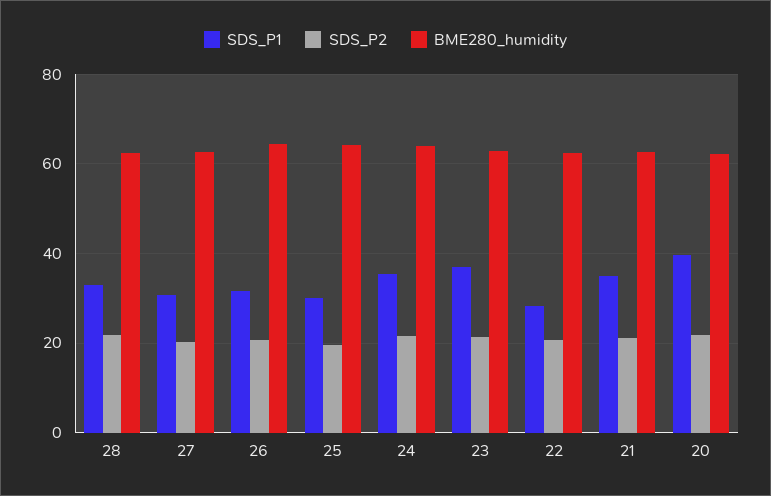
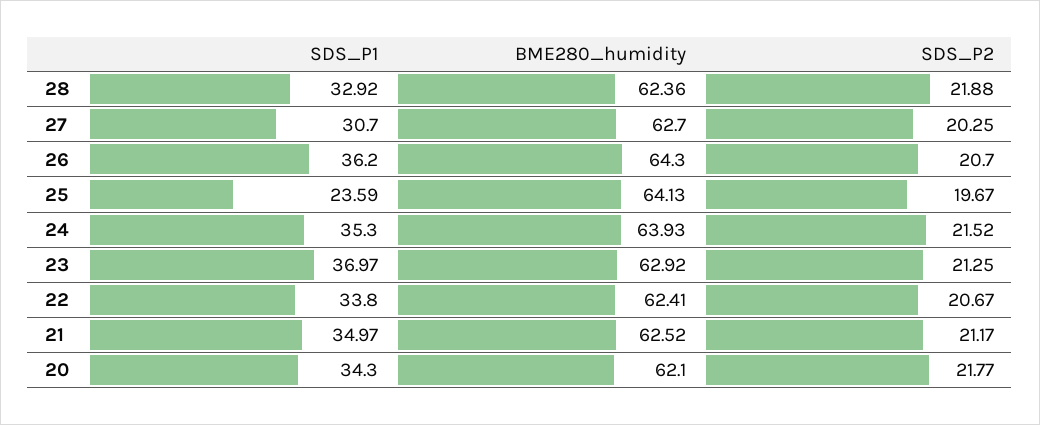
  {
    "SDS_P1": {
      "28": 32.92,
      "27": 30.7,
-     "26": 32,
+     "26": 36.2,
-     "25": 30,
+     "25": 23.59,
      "24": 35.3,
      "23": 36.97,
-     "22": 28,
+     "22": 33.8,
      "21": 34.97,
-     "20": 40
+     "20": 34.3
    },
    "SDS_P2": {
      "28": 21.88,
      "27": 20.25,
      "26": 20.7,
      "25": 19.67,
      "24": 21.52,
      "23": 21.25,
      "22": 20.67,
      "21": 21.17,
      "20": 21.77
    },
    "BME280_humidity": {
      "28": 62.36,
      "27": 62.7,
      "26": 64.3,
      "25": 64.13,
      "24": 63.93,
      "23": 62.92,
      "22": 62.41,
      "21": 62.52,
      "20": 62.1
    }
  }

